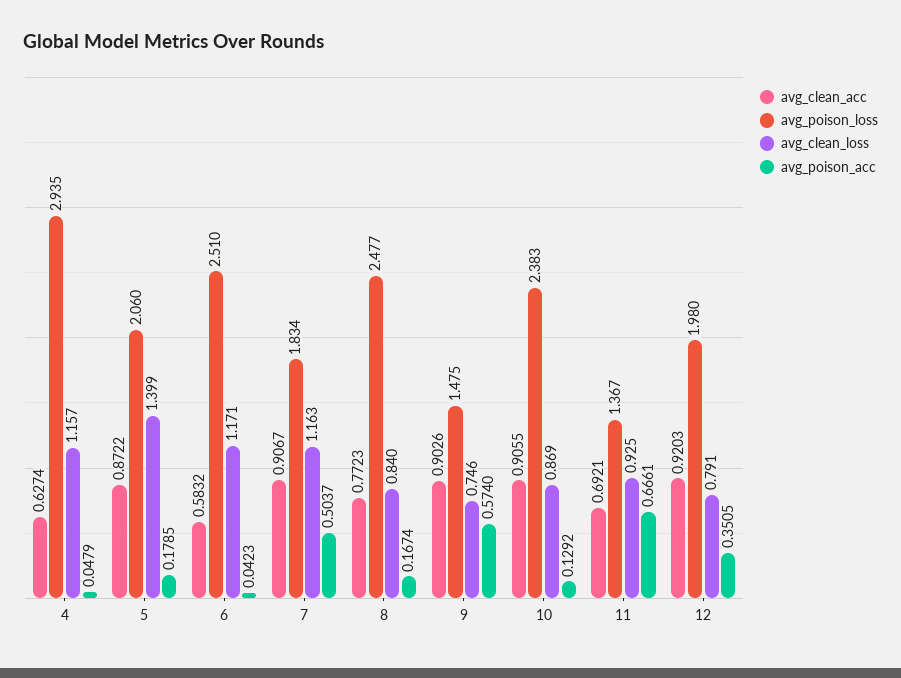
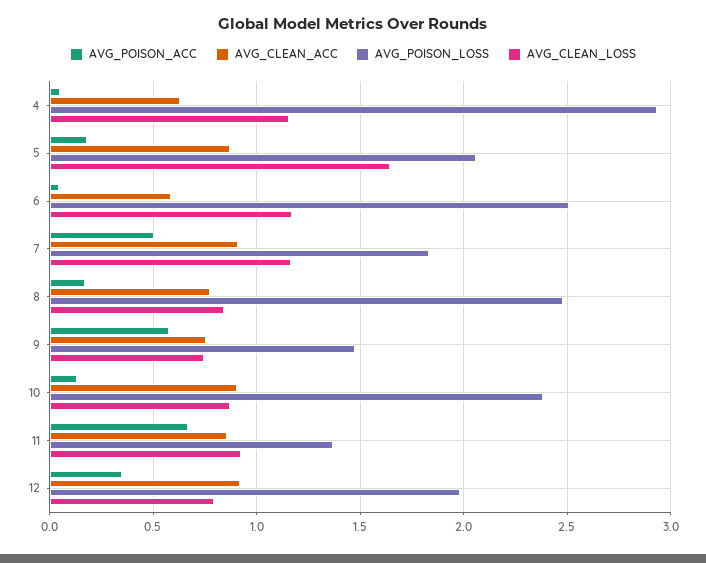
  {
    "avg_clean_acc": {
      "4": 0.6274,
      "5": 0.8722,
      "6": 0.5832,
      "7": 0.9067,
      "8": 0.7723,
-     "9": 0.9026,
+     "9": 0.75,
      "10": 0.9055,
-     "11": 0.6921,
+     "11": 0.85,
      "12": 0.9203
    },
    "avg_poison_loss": {
      "4": 2.935,
      "5": 2.06,
      "6": 2.51,
      "7": 1.834,
      "8": 2.477,
      "9": 1.475,
      "10": 2.383,
      "11": 1.367,
      "12": 1.98
    },
    "avg_clean_loss": {
      "4": 1.157,
-     "5": 1.399,
+     "5": 1.65,
      "6": 1.171,
      "7": 1.163,
      "8": 0.84,
      "9": 0.746,
      "10": 0.869,
      "11": 0.925,
      "12": 0.791
    },
    "avg_poison_acc": {
      "4": 0.0479,
      "5": 0.1785,
      "6": 0.0423,
      "7": 0.5037,
      "8": 0.1674,
      "9": 0.574,
      "10": 0.1292,
      "11": 0.6661,
      "12": 0.3505
    }
  }

